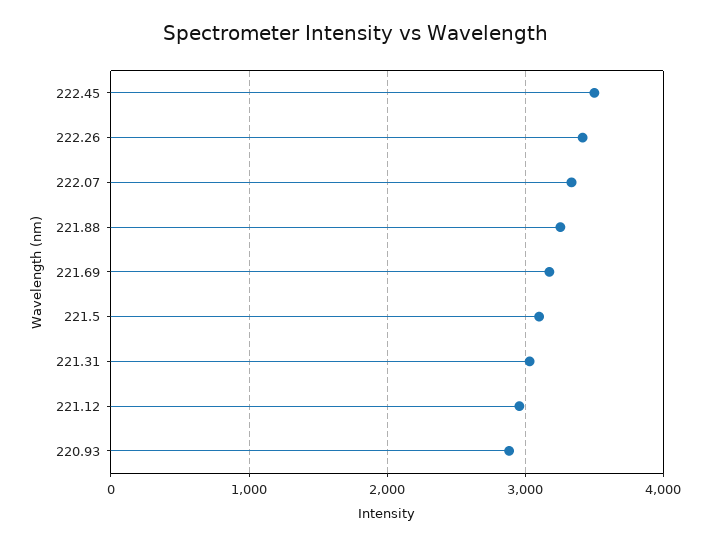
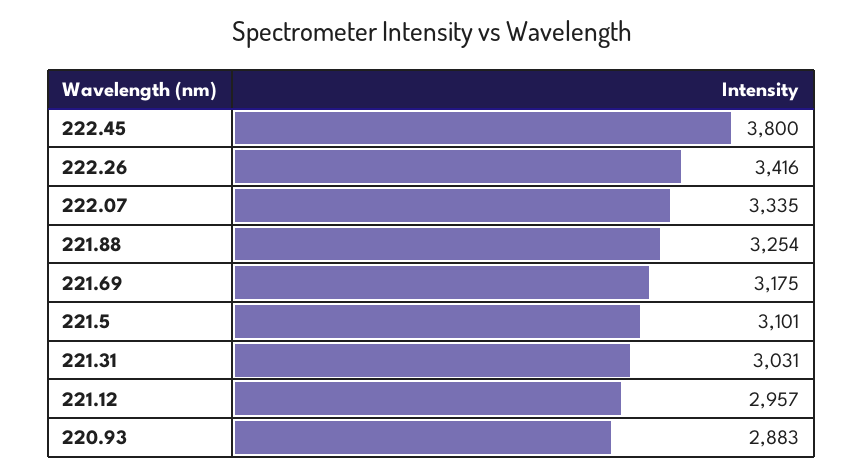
  {
-   "222.45": 3500,
+   "222.45": 3800,
    "222.26": 3416,
    "222.07": 3335,
    "221.88": 3254,
    "221.69": 3175,
    "221.5": 3101,
    "221.31": 3031,
    "221.12": 2957,
    "220.93": 2883
  }

